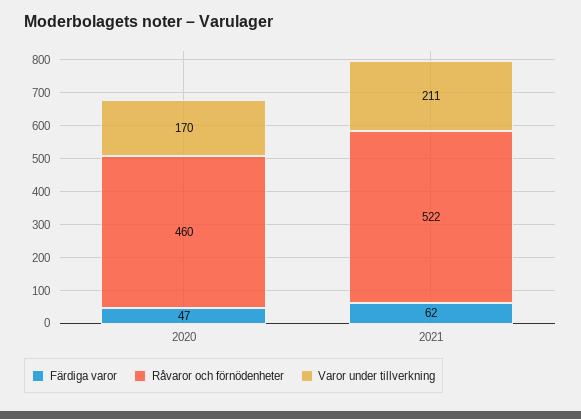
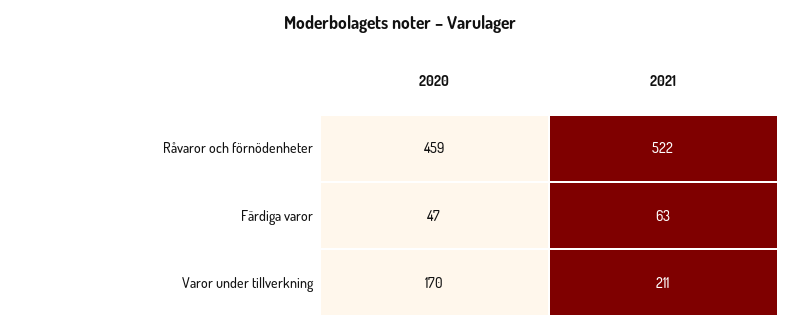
  {
    "Färdiga varor": {
      "2020": 47,
-     "2021": 62
+     "2021": 63
    },
    "Råvaror och förnödenheter": {
-     "2020": 460,
+     "2020": 459,
      "2021": 522
    },
    "Varor under tillverkning": {
      "2020": 170,
      "2021": 211
    }
  }

